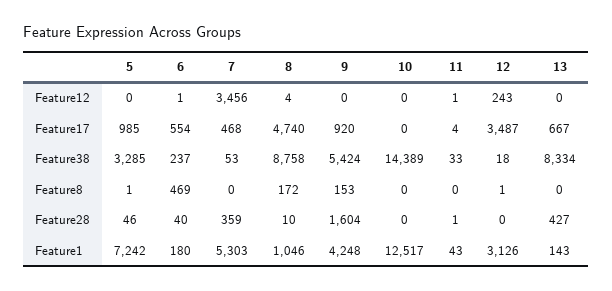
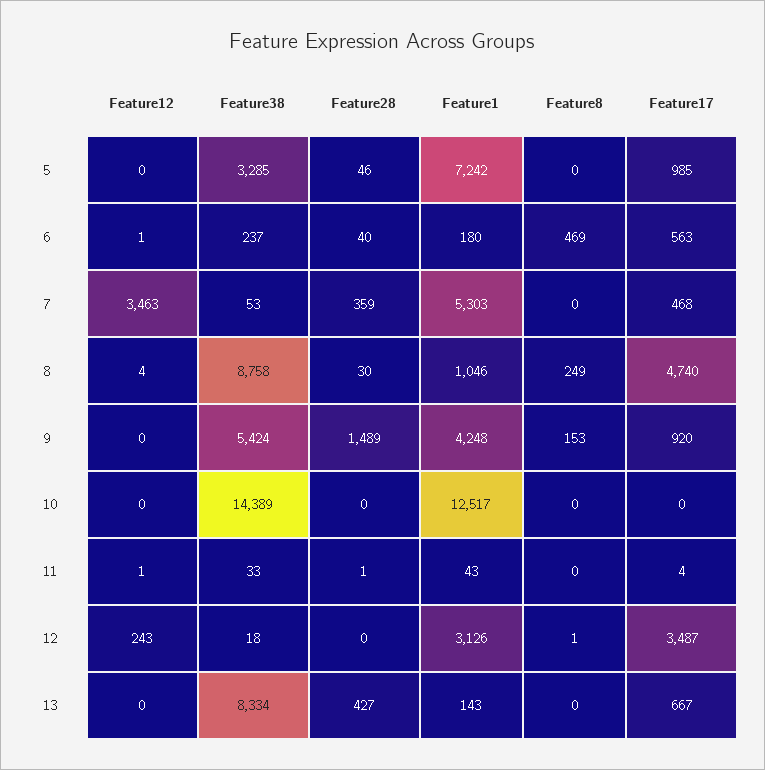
  {
    "5": {
      "Feature12": 0,
      "Feature17": 985,
      "Feature38": 3285,
-     "Feature8": 1,
+     "Feature8": 0,
      "Feature28": 46,
      "Feature1": 7242
    },
    "6": {
      "Feature12": 1,
-     "Feature17": 554,
+     "Feature17": 563,
      "Feature38": 237,
      "Feature8": 469,
      "Feature28": 40,
      "Feature1": 180
    },
    "7": {
-     "Feature12": 3456,
+     "Feature12": 3463,
      "Feature17": 468,
      "Feature38": 53,
      "Feature8": 0,
      "Feature28": 359,
      "Feature1": 5303
    },
    "8": {
      "Feature12": 4,
      "Feature17": 4740,
      "Feature38": 8758,
-     "Feature8": 172,
+     "Feature8": 249,
-     "Feature28": 10,
+     "Feature28": 30,
      "Feature1": 1046
    },
    "9": {
      "Feature12": 0,
      "Feature17": 920,
      "Feature38": 5424,
      "Feature8": 153,
-     "Feature28": 1604,
+     "Feature28": 1489,
      "Feature1": 4248
    },
    "10": {
      "Feature12": 0,
      "Feature17": 0,
      "Feature38": 14389,
      "Feature8": 0,
      "Feature28": 0,
      "Feature1": 12517
    },
    "11": {
      "Feature12": 1,
      "Feature17": 4,
      "Feature38": 33,
      "Feature8": 0,
      "Feature28": 1,
      "Feature1": 43
    },
    "12": {
      "Feature12": 243,
      "Feature17": 3487,
      "Feature38": 18,
      "Feature8": 1,
      "Feature28": 0,
      "Feature1": 3126
    },
    "13": {
      "Feature12": 0,
      "Feature17": 667,
      "Feature38": 8334,
      "Feature8": 0,
      "Feature28": 427,
      "Feature1": 143
    }
  }

